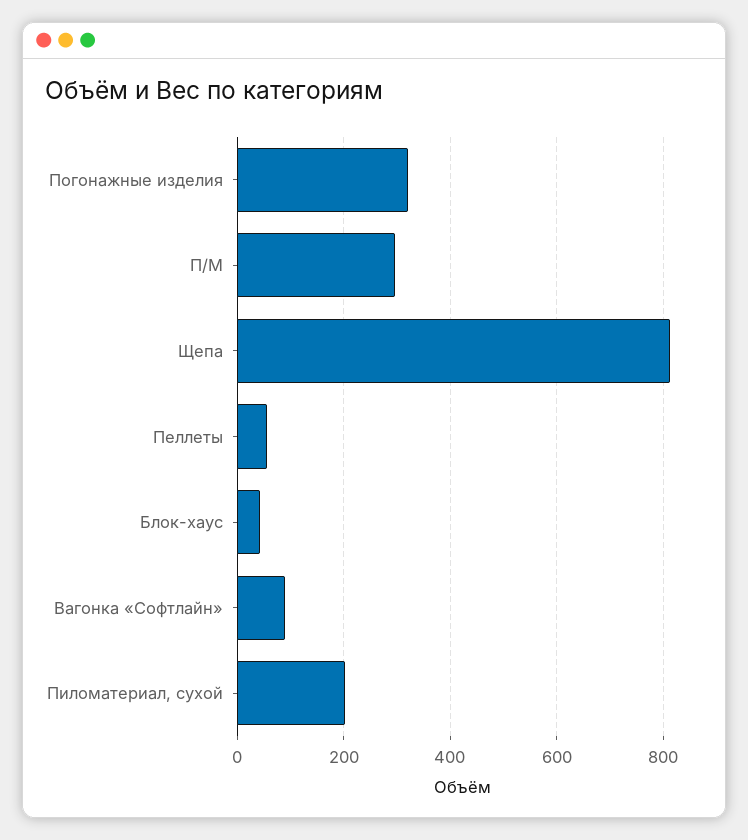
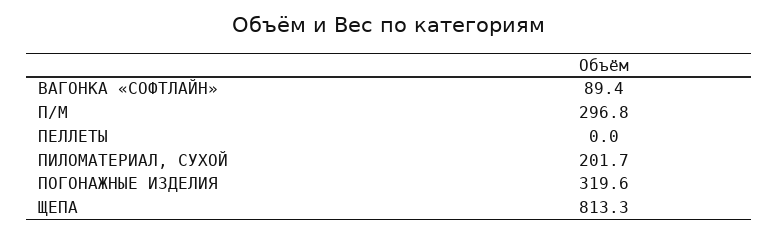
  {
    "Погонажные изделия": 319.6,
    "П/М": 296.8,
    "Щепа": 813.3,
-   "Пеллеты": 60,
+   "Пеллеты": 0,
-   "Блок-хаус": 40,
    "Вагонка «Софтлайн»": 89.4,
    "Пиломатериал, сухой": 201.7
  }

